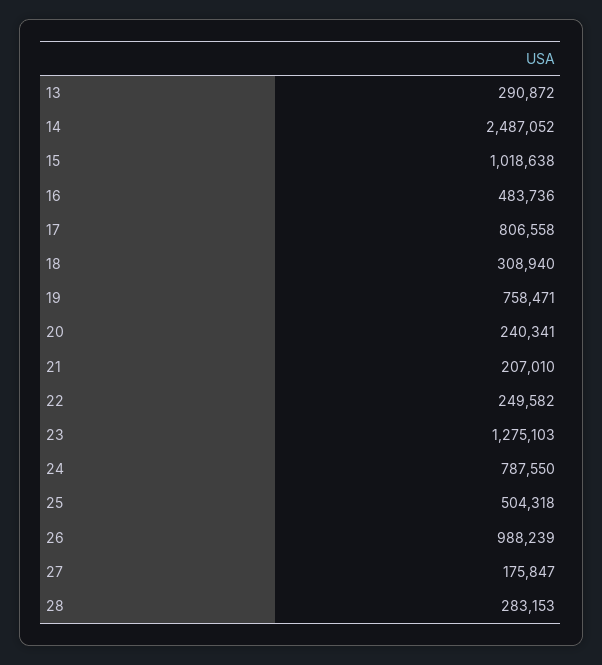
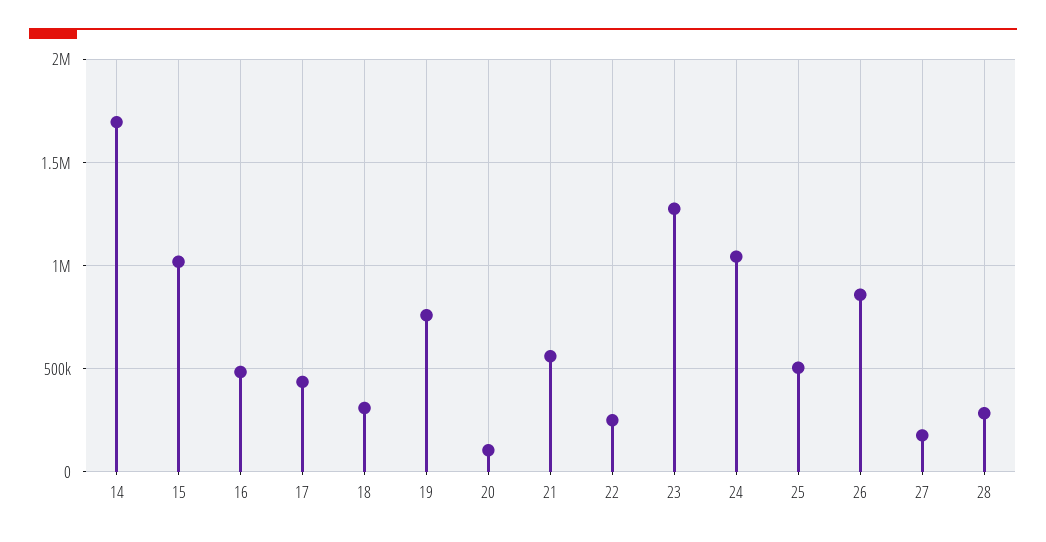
  {
-   "13": 290872,
-   "14": 2487052,
+   "14": 1700000,
    "15": 1018638,
    "16": 483736,
-   "17": 806558,
+   "17": 450000,
    "18": 308940,
    "19": 758471,
-   "20": 240341,
+   "20": 100000,
-   "21": 207010,
+   "21": 550000,
    "22": 249582,
    "23": 1275103,
-   "24": 787550,
+   "24": 1050000,
    "25": 504318,
-   "26": 988239,
+   "26": 850000,
    "27": 175847,
    "28": 283153
  }

